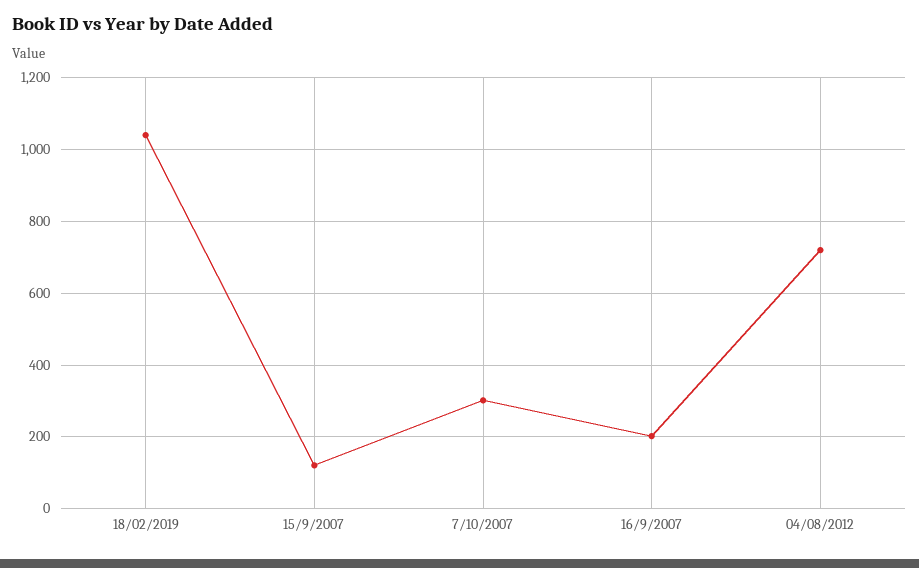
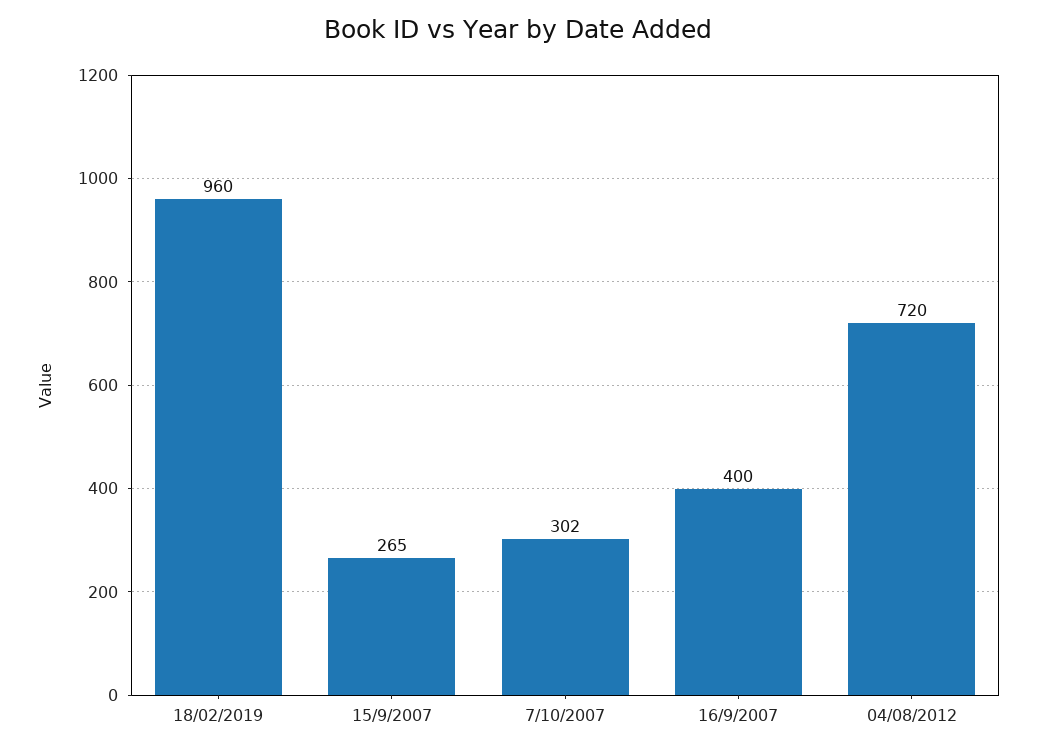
  {
-   "18/02/2019": 1040,
+   "18/02/2019": 960,
-   "15/9/2007": 120,
+   "15/9/2007": 265,
    "7/10/2007": 302,
-   "16/9/2007": 200,
+   "16/9/2007": 400,
    "04/08/2012": 720
  }

